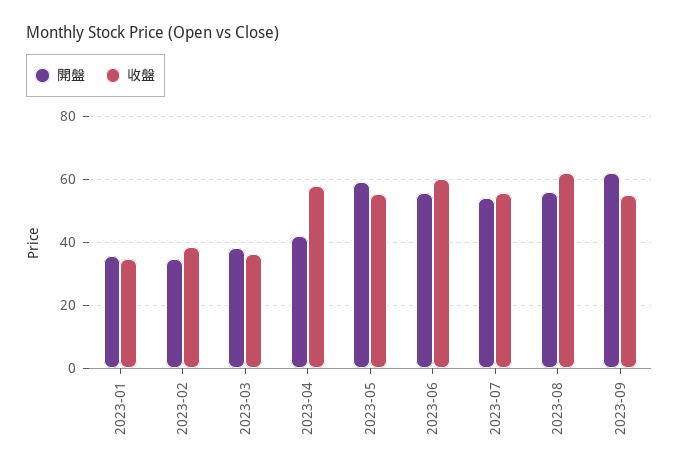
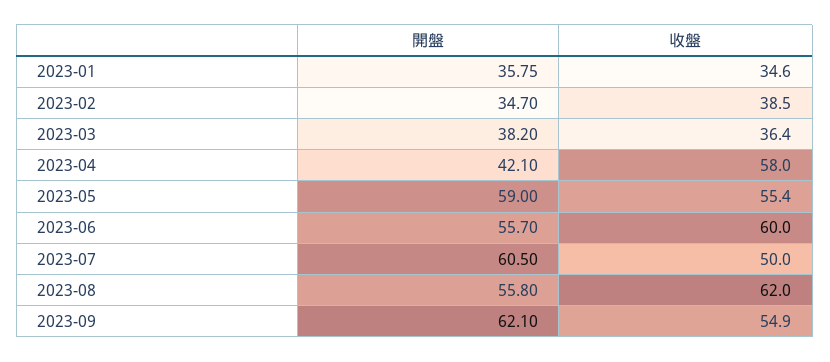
  {
    "開盤": {
      "2023-01": 35.75,
      "2023-02": 34.7,
      "2023-03": 38.2,
      "2023-04": 42.1,
      "2023-05": 59,
      "2023-06": 55.7,
-     "2023-07": 54,
+     "2023-07": 60.5,
      "2023-08": 55.8,
      "2023-09": 62.1
    },
    "收盤": {
      "2023-01": 34.6,
      "2023-02": 38.5,
      "2023-03": 36.4,
      "2023-04": 58,
      "2023-05": 55.4,
      "2023-06": 60,
-     "2023-07": 56,
+     "2023-07": 50,
      "2023-08": 62,
      "2023-09": 54.9
    }
  }

